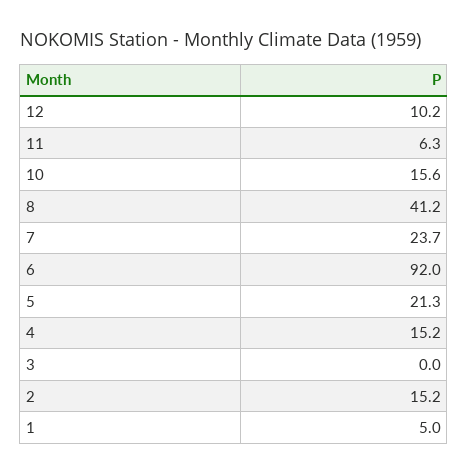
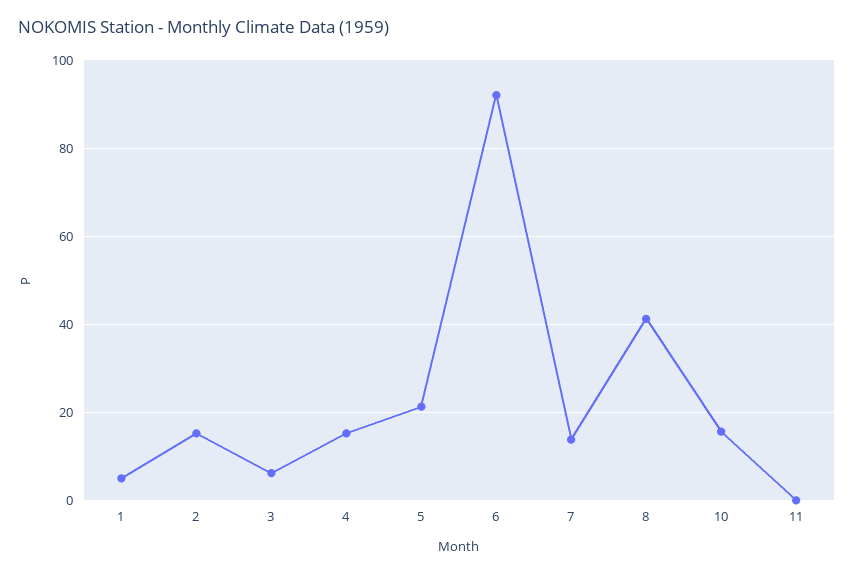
  {
-   "12": 10.2,
-   "11": 6.3,
+   "11": 0,
    "10": 15.6,
    "8": 41.2,
-   "7": 23.7,
+   "7": 14,
    "6": 92,
    "5": 21.3,
    "4": 15.2,
-   "3": 0,
+   "3": 6,
    "2": 15.2,
    "1": 5
  }

